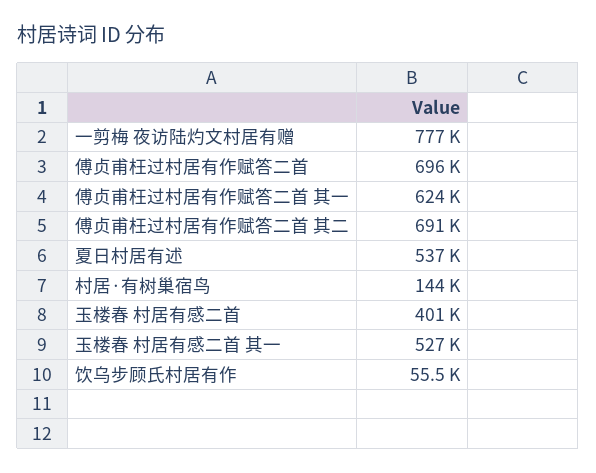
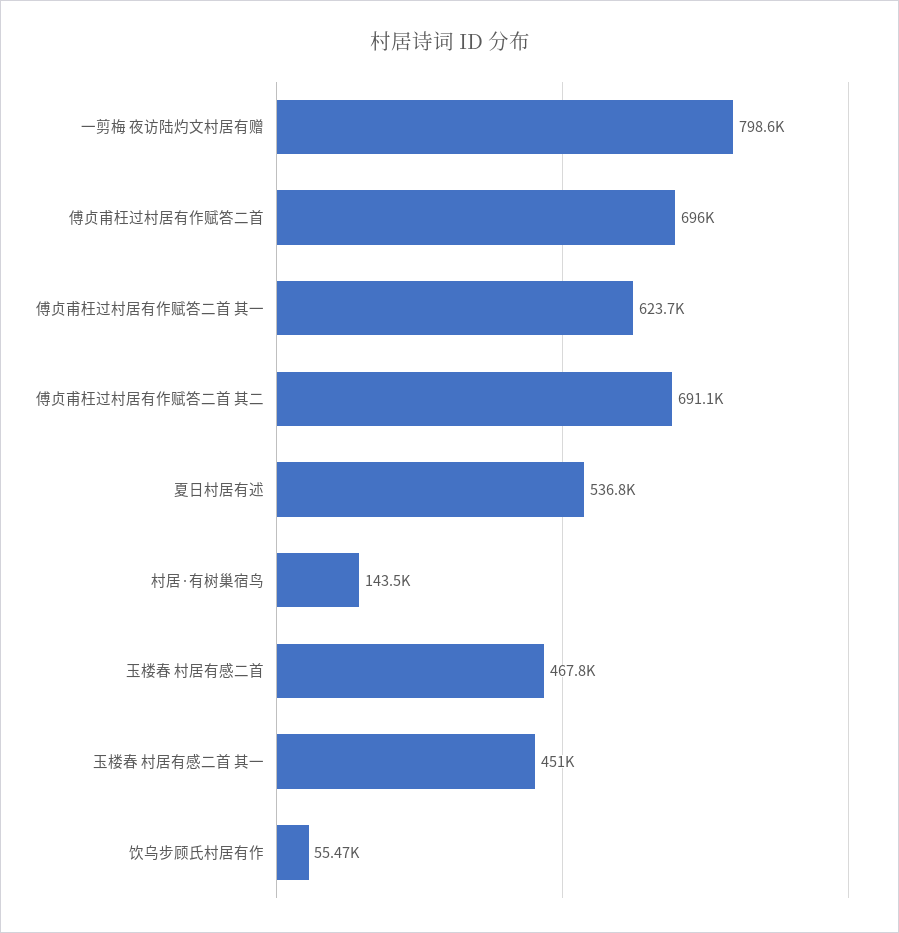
  {
-   "一剪梅 夜访陆灼文村居有赠": 777000,
+   "一剪梅 夜访陆灼文村居有赠": 798600,
    "傅贞甫枉过村居有作赋答二首": 696000,
    "傅贞甫枉过村居有作赋答二首 其一": 623700,
    "傅贞甫枉过村居有作赋答二首 其二": 691100,
    "夏日村居有述": 536800,
    "村居·有树巢宿鸟": 143500,
-   "玉楼春 村居有感二首": 401000,
+   "玉楼春 村居有感二首": 467800,
-   "玉楼春 村居有感二首 其一": 527000,
+   "玉楼春 村居有感二首 其一": 451000,
    "饮乌步顾氏村居有作": 55470
  }

